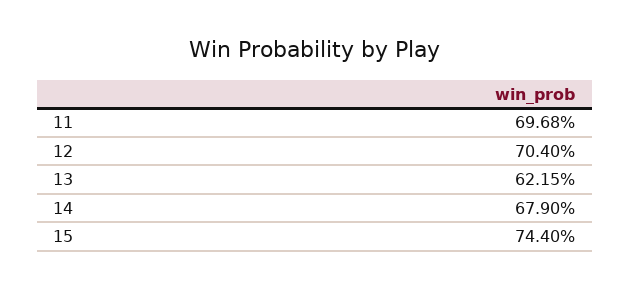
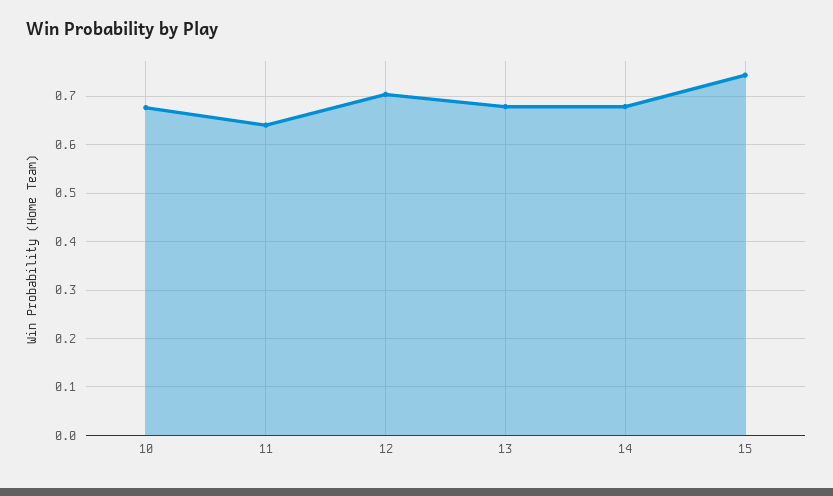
  {
-   "11": 0.6968,
+   "11": 0.64,
    "12": 0.704,
-   "13": 0.6215,
+   "13": 0.68,
    "14": 0.679,
-   "15": 0.744
+   "15": 0.744,
+   "10": 0.68
  }

